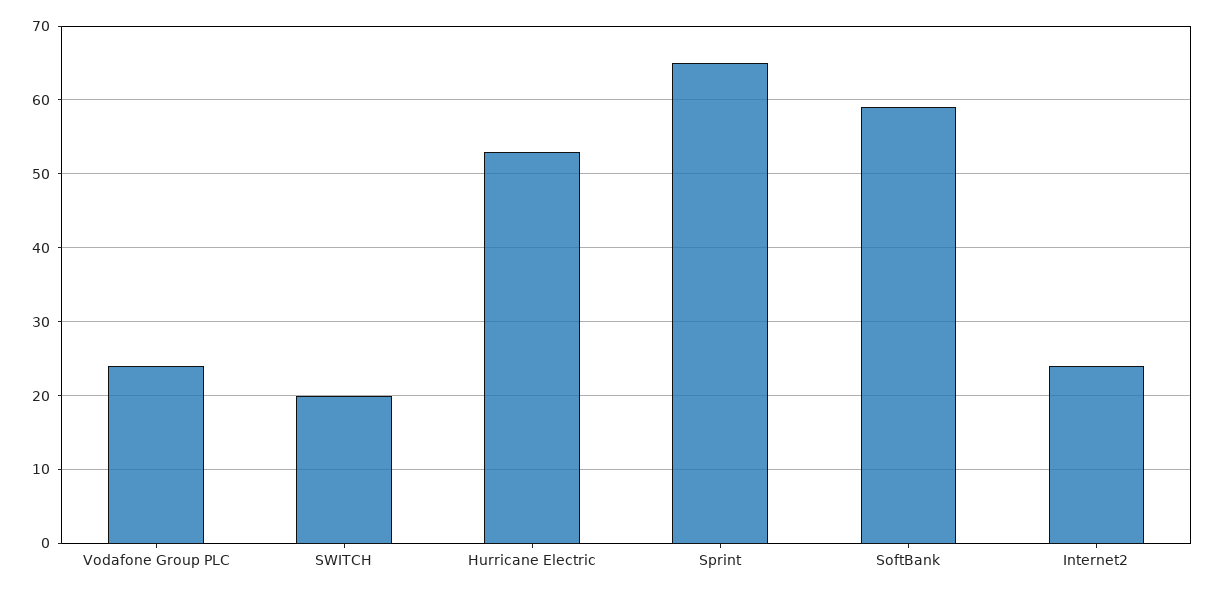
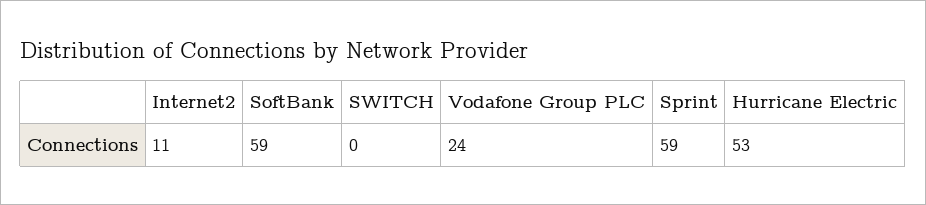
  {
    "Vodafone Group PLC": 24,
-   "SWITCH": 20,
+   "SWITCH": 0,
    "Hurricane Electric": 53,
-   "Sprint": 65,
+   "Sprint": 59,
    "SoftBank": 59,
-   "Internet2": 24
+   "Internet2": 11
  }

